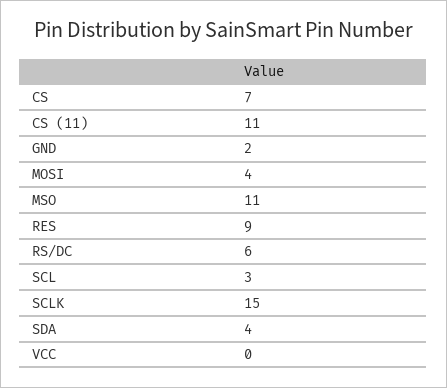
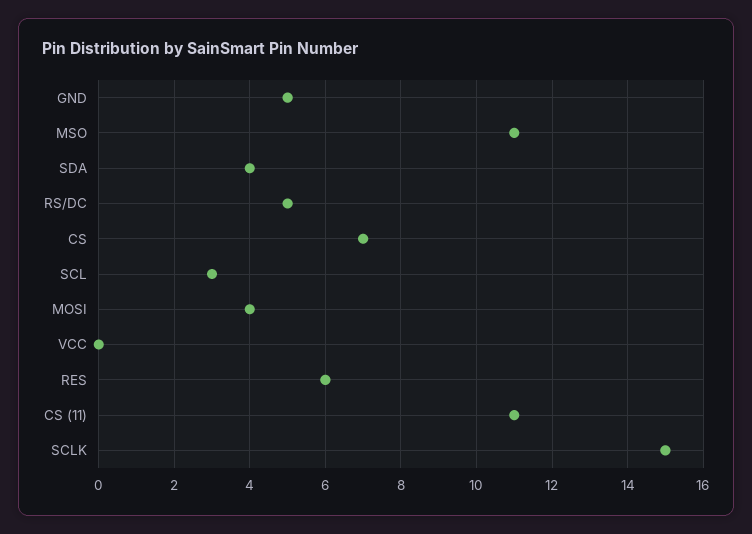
  {
    "CS": 7,
    "CS (11)": 11,
-   "GND": 2,
+   "GND": 5,
    "MOSI": 4,
    "MSO": 11,
-   "RES": 9,
+   "RES": 6,
-   "RS/DC": 6,
+   "RS/DC": 5,
    "SCL": 3,
    "SCLK": 15,
    "SDA": 4,
    "VCC": 0
  }

